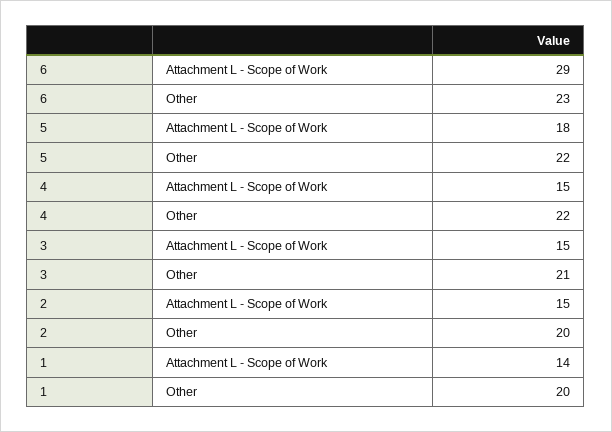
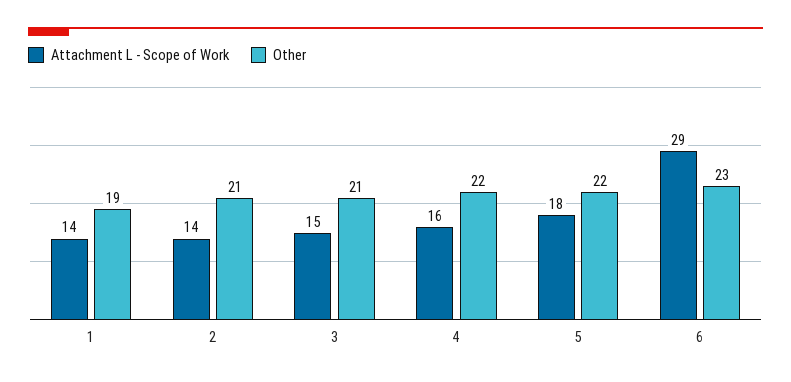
  {
    "Attachment L - Scope of Work": {
      "6": 29,
      "5": 18,
-     "4": 15,
+     "4": 16,
      "3": 15,
-     "2": 15,
+     "2": 14,
      "1": 14
    },
    "Other": {
      "6": 23,
      "5": 22,
      "4": 22,
      "3": 21,
-     "2": 20,
+     "2": 21,
-     "1": 20
+     "1": 19
    }
  }

